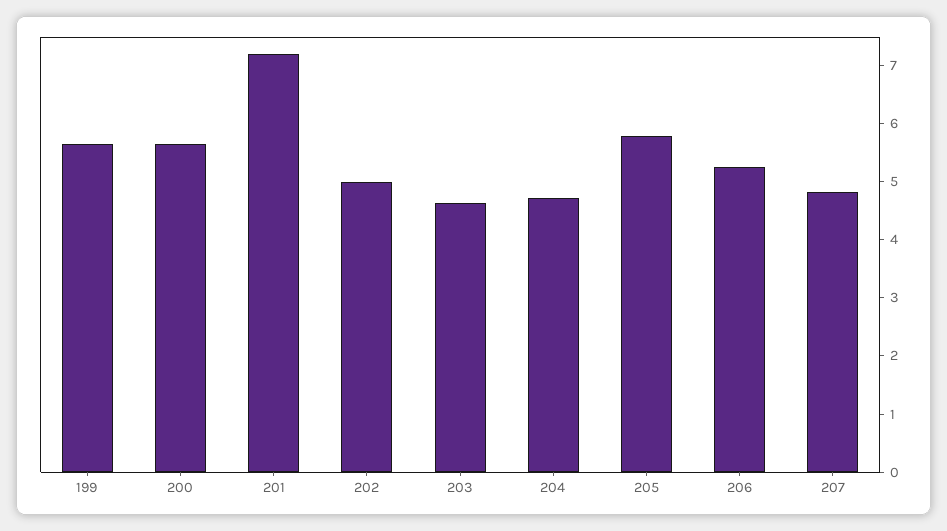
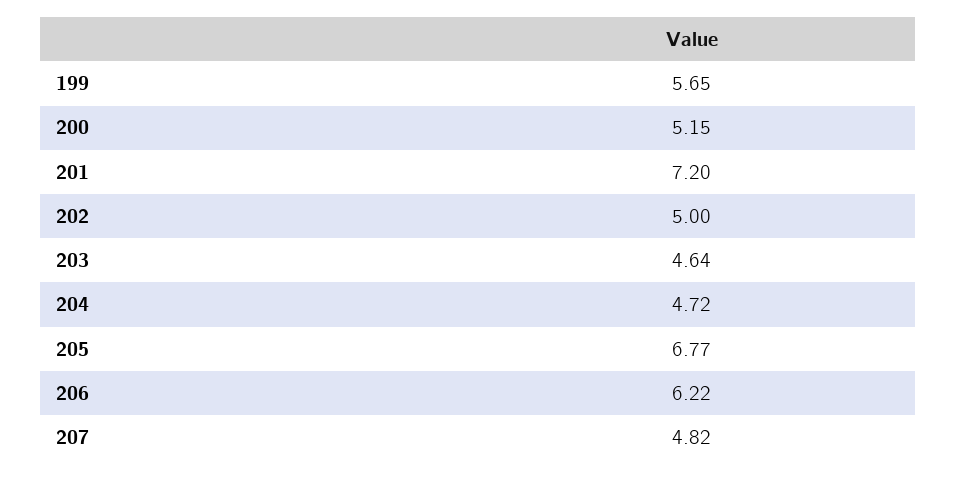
  {
    "199": 5.65,
-   "200": 5.6,
+   "200": 5.15,
    "201": 7.2,
    "202": 5,
    "203": 4.64,
    "204": 4.72,
-   "205": 5.8,
+   "205": 6.77,
-   "206": 5.2,
+   "206": 6.22,
    "207": 4.82
  }

